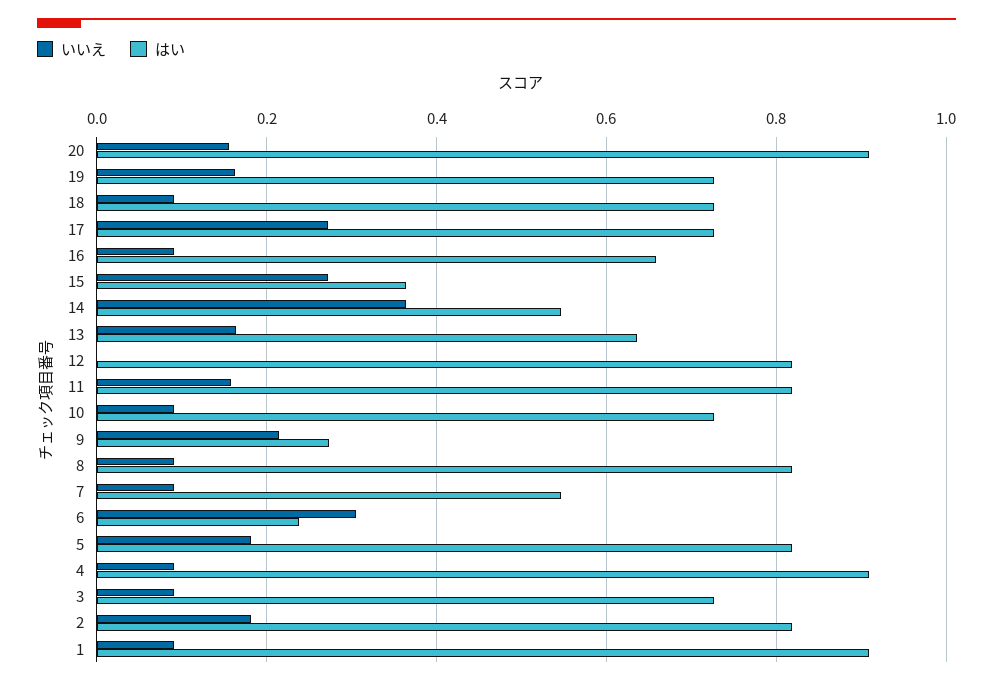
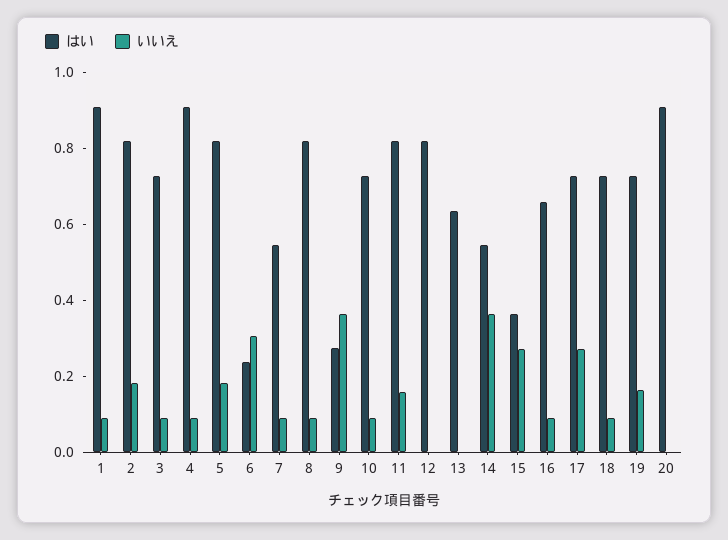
  {
    "いいえ": {
-     "20": 0.16,
+     "20": 0,
      "19": 0.16,
      "18": 0.1,
      "17": 0.28,
      "16": 0.1,
      "15": 0.28,
      "14": 0.36,
-     "13": 0.16,
+     "13": 0,
      "12": 0,
      "11": 0.16,
      "10": 0.1,
-     "9": 0.22,
+     "9": 0.35,
      "8": 0.1,
      "7": 0.1,
      "6": 0.3,
      "5": 0.18,
      "4": 0.1,
      "3": 0.1,
      "2": 0.18,
      "1": 0.1
    },
    "はい": {
      "20": 0.9,
      "19": 0.72,
      "18": 0.72,
      "17": 0.72,
      "16": 0.66,
      "15": 0.36,
      "14": 0.54,
      "13": 0.64,
      "12": 0.82,
      "11": 0.82,
      "10": 0.72,
      "9": 0.28,
      "8": 0.82,
      "7": 0.54,
      "6": 0.24,
      "5": 0.82,
      "4": 0.9,
      "3": 0.72,
      "2": 0.82,
      "1": 0.9
    }
  }

